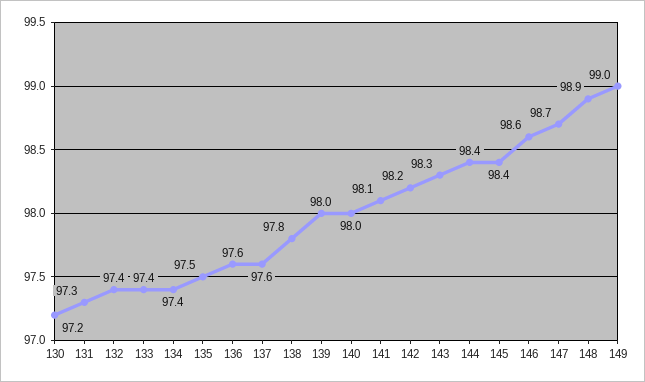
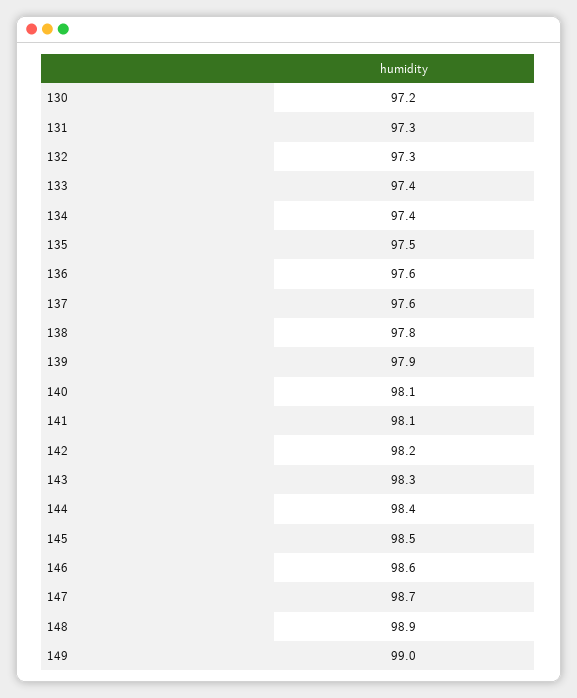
  {
    "130": 97.2,
    "131": 97.3,
-   "132": 97.4,
+   "132": 97.3,
    "133": 97.4,
    "134": 97.4,
    "135": 97.5,
    "136": 97.6,
    "137": 97.6,
    "138": 97.8,
-   "139": 98,
+   "139": 97.9,
-   "140": 98,
+   "140": 98.1,
    "141": 98.1,
    "142": 98.2,
    "143": 98.3,
    "144": 98.4,
-   "145": 98.4,
+   "145": 98.5,
    "146": 98.6,
    "147": 98.7,
    "148": 98.9,
    "149": 99
  }

